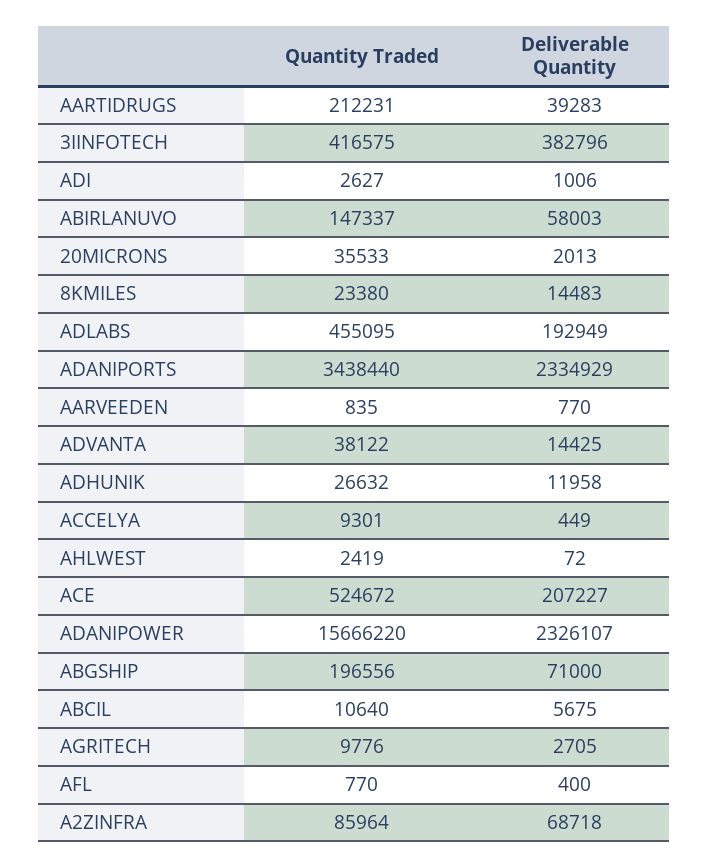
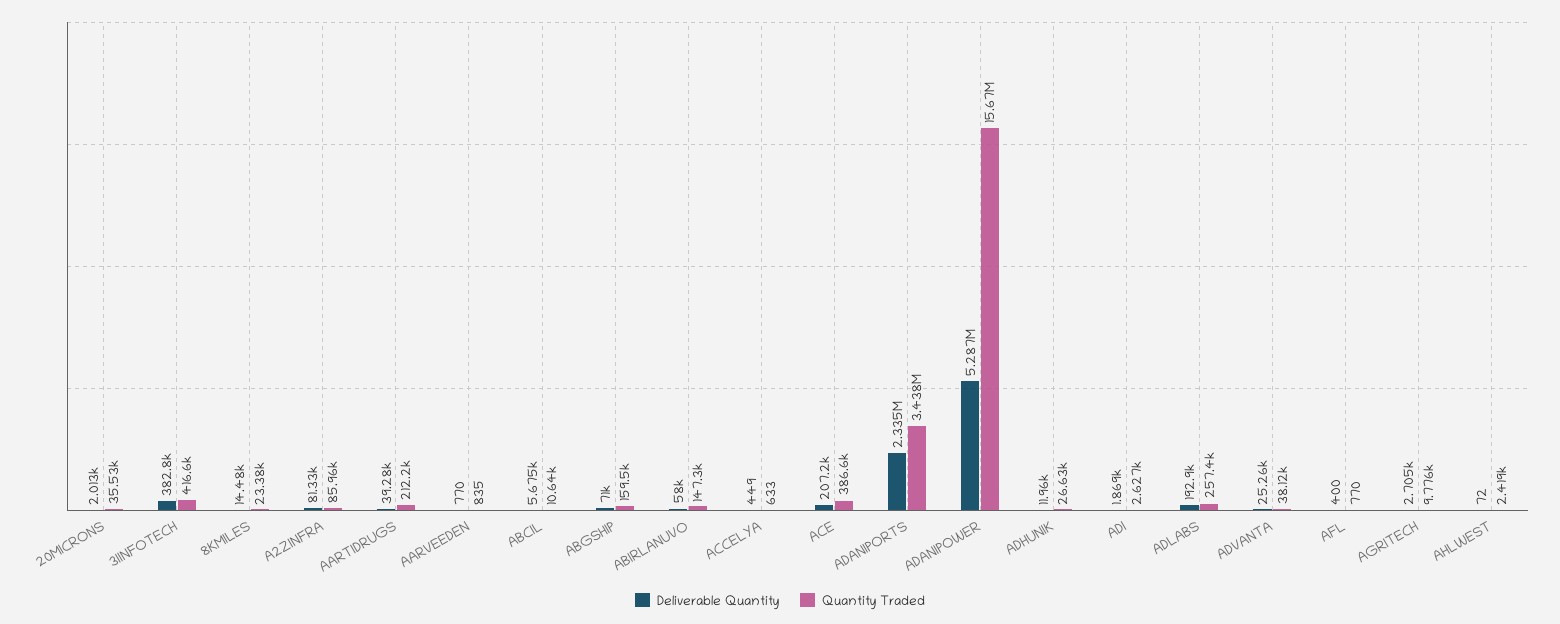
  {
    "Quantity Traded": {
      "AARTIDRUGS": 212231,
      "3IINFOTECH": 416575,
      "ADI": 2627,
      "ABIRLANUVO": 147337,
      "20MICRONS": 35533,
      "8KMILES": 23380,
-     "ADLABS": 455095,
+     "ADLABS": 257400,
      "ADANIPORTS": 3438440,
      "AARVEEDEN": 835,
      "ADVANTA": 38122,
      "ADHUNIK": 26632,
-     "ACCELYA": 9301,
+     "ACCELYA": 633,
      "AHLWEST": 2419,
-     "ACE": 524672,
+     "ACE": 386600,
      "ADANIPOWER": 15666220,
-     "ABGSHIP": 196556,
+     "ABGSHIP": 159500,
      "ABCIL": 10640,
      "AGRITECH": 9776,
      "AFL": 770,
      "A2ZINFRA": 85964
    },
    "Deliverable Quantity": {
      "AARTIDRUGS": 39283,
      "3IINFOTECH": 382796,
-     "ADI": 1006,
+     "ADI": 1869,
      "ABIRLANUVO": 58003,
      "20MICRONS": 2013,
      "8KMILES": 14483,
      "ADLABS": 192949,
      "ADANIPORTS": 2334929,
      "AARVEEDEN": 770,
-     "ADVANTA": 14425,
+     "ADVANTA": 25260,
      "ADHUNIK": 11958,
      "ACCELYA": 449,
      "AHLWEST": 72,
      "ACE": 207227,
-     "ADANIPOWER": 2326107,
+     "ADANIPOWER": 5287000,
      "ABGSHIP": 71000,
      "ABCIL": 5675,
      "AGRITECH": 2705,
      "AFL": 400,
-     "A2ZINFRA": 68718
+     "A2ZINFRA": 81330
    }
  }

